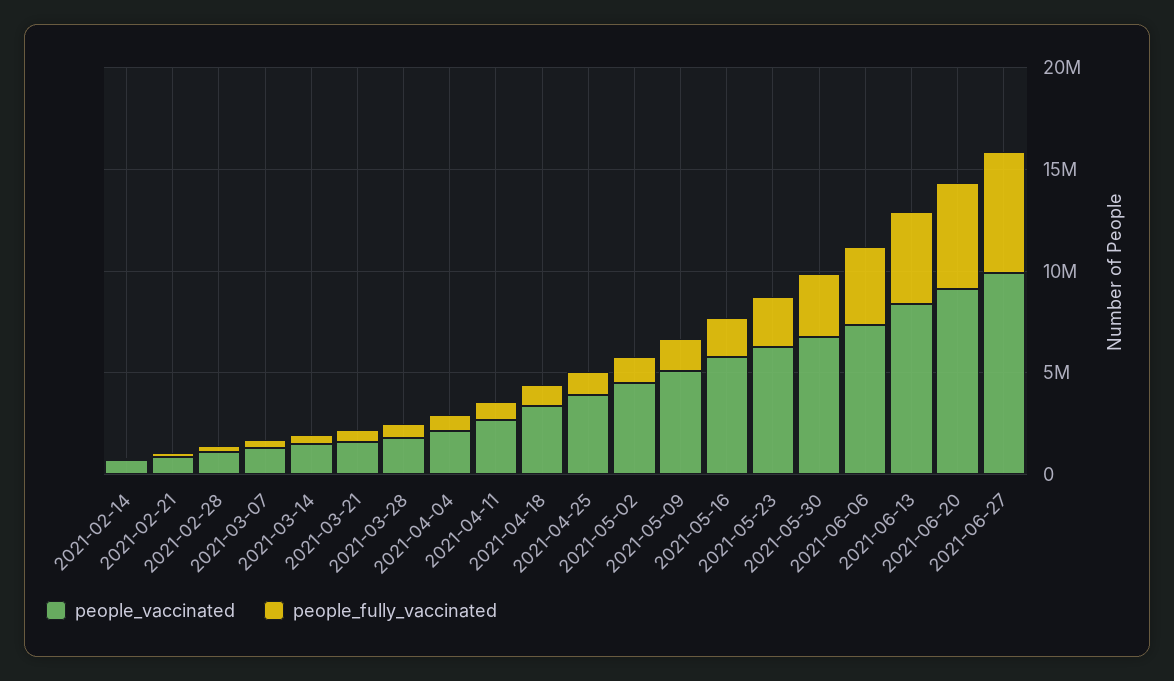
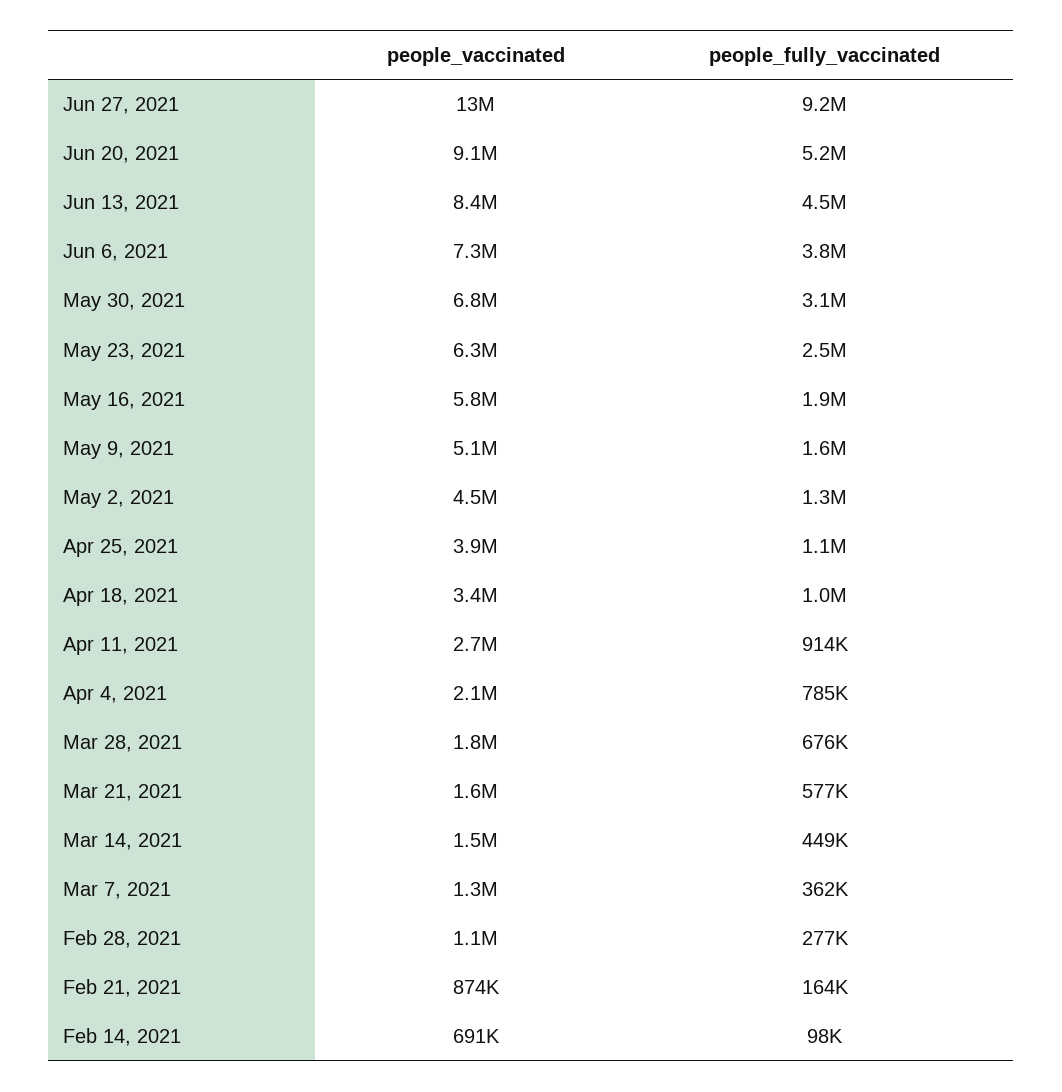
  {
    "people_vaccinated": {
      "2021-02-14": 691000,
      "2021-02-21": 874000,
      "2021-02-28": 1100000,
      "2021-03-07": 1300000,
      "2021-03-14": 1500000,
      "2021-03-21": 1600000,
      "2021-03-28": 1800000,
      "2021-04-04": 2100000,
      "2021-04-11": 2700000,
      "2021-04-18": 3400000,
      "2021-04-25": 3900000,
      "2021-05-02": 4500000,
      "2021-05-09": 5100000,
      "2021-05-16": 5800000,
      "2021-05-23": 6300000,
      "2021-05-30": 6800000,
      "2021-06-06": 7300000,
      "2021-06-13": 8400000,
      "2021-06-20": 9100000,
-     "2021-06-27": 10000000
+     "2021-06-27": 13000000
    },
    "people_fully_vaccinated": {
      "2021-02-14": 98000,
      "2021-02-21": 164000,
      "2021-02-28": 277000,
      "2021-03-07": 362000,
      "2021-03-14": 449000,
      "2021-03-21": 577000,
      "2021-03-28": 676000,
      "2021-04-04": 785000,
      "2021-04-11": 914000,
      "2021-04-18": 1000000,
      "2021-04-25": 1100000,
      "2021-05-02": 1300000,
      "2021-05-09": 1600000,
      "2021-05-16": 1900000,
      "2021-05-23": 2500000,
      "2021-05-30": 3100000,
      "2021-06-06": 3800000,
      "2021-06-13": 4500000,
      "2021-06-20": 5200000,
-     "2021-06-27": 6000000
+     "2021-06-27": 9200000
    }
  }

